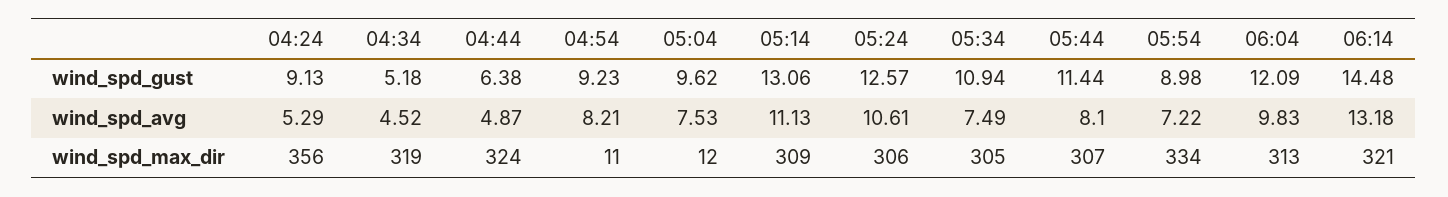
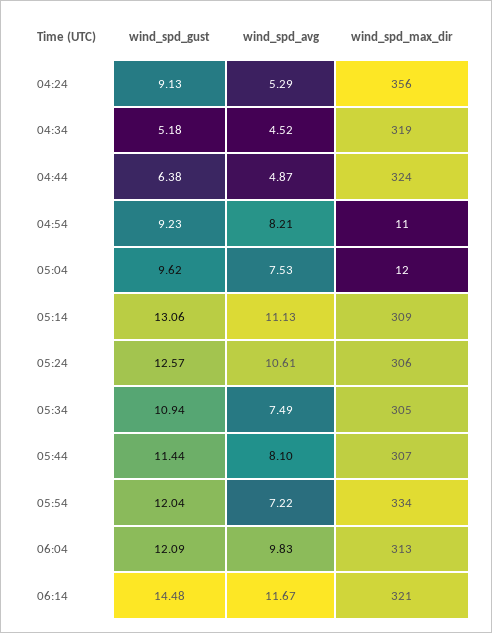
  {
    "04:24": {
      "wind_spd_gust": 9.13,
      "wind_spd_avg": 5.29,
      "wind_spd_max_dir": 356
    },
    "04:34": {
      "wind_spd_gust": 5.18,
      "wind_spd_avg": 4.52,
      "wind_spd_max_dir": 319
    },
    "04:44": {
      "wind_spd_gust": 6.38,
      "wind_spd_avg": 4.87,
      "wind_spd_max_dir": 324
    },
    "04:54": {
      "wind_spd_gust": 9.23,
      "wind_spd_avg": 8.21,
      "wind_spd_max_dir": 11
    },
    "05:04": {
      "wind_spd_gust": 9.62,
      "wind_spd_avg": 7.53,
      "wind_spd_max_dir": 12
    },
    "05:14": {
      "wind_spd_gust": 13.06,
      "wind_spd_avg": 11.13,
      "wind_spd_max_dir": 309
    },
    "05:24": {
      "wind_spd_gust": 12.57,
      "wind_spd_avg": 10.61,
      "wind_spd_max_dir": 306
    },
    "05:34": {
      "wind_spd_gust": 10.94,
      "wind_spd_avg": 7.49,
      "wind_spd_max_dir": 305
    },
    "05:44": {
      "wind_spd_gust": 11.44,
      "wind_spd_avg": 8.1,
      "wind_spd_max_dir": 307
    },
    "05:54": {
-     "wind_spd_gust": 8.98,
+     "wind_spd_gust": 12.04,
      "wind_spd_avg": 7.22,
      "wind_spd_max_dir": 334
    },
    "06:04": {
      "wind_spd_gust": 12.09,
      "wind_spd_avg": 9.83,
      "wind_spd_max_dir": 313
    },
    "06:14": {
      "wind_spd_gust": 14.48,
-     "wind_spd_avg": 13.18,
+     "wind_spd_avg": 11.67,
      "wind_spd_max_dir": 321
    }
  }

